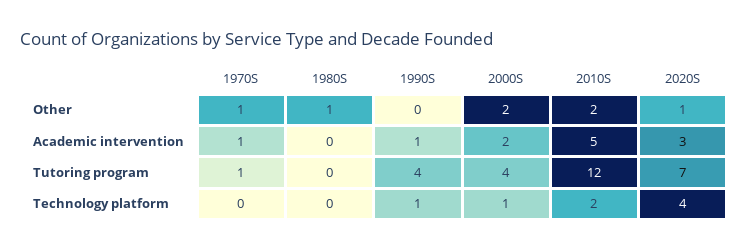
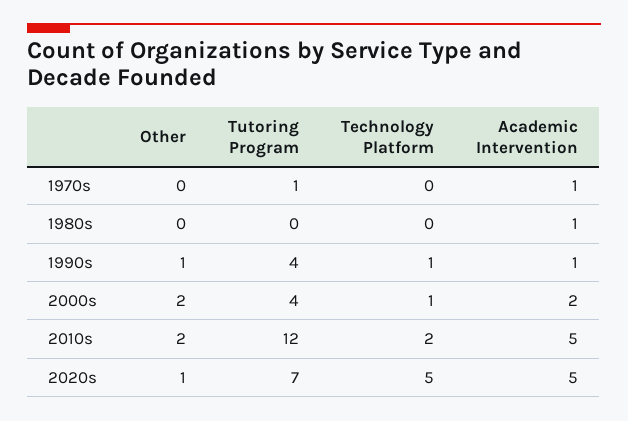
  {
    "1970S": {
-     "Other": 1,
+     "Other": 0,
      "Academic intervention": 1,
      "Tutoring program": 1,
      "Technology platform": 0
    },
    "1980S": {
-     "Other": 1,
+     "Other": 0,
-     "Academic intervention": 0,
+     "Academic intervention": 1,
      "Tutoring program": 0,
      "Technology platform": 0
    },
    "1990S": {
-     "Other": 0,
+     "Other": 1,
      "Academic intervention": 1,
      "Tutoring program": 4,
      "Technology platform": 1
    },
    "2000S": {
      "Other": 2,
      "Academic intervention": 2,
      "Tutoring program": 4,
      "Technology platform": 1
    },
    "2010S": {
      "Other": 2,
      "Academic intervention": 5,
      "Tutoring program": 12,
      "Technology platform": 2
    },
    "2020S": {
      "Other": 1,
-     "Academic intervention": 3,
+     "Academic intervention": 5,
      "Tutoring program": 7,
-     "Technology platform": 4
+     "Technology platform": 5
    }
  }

